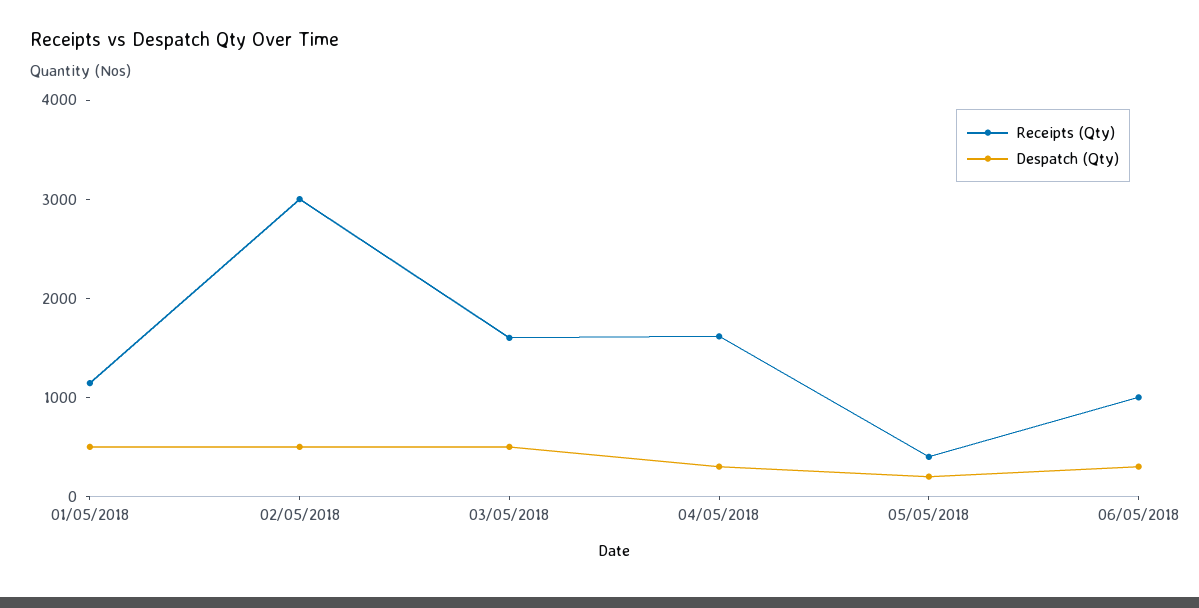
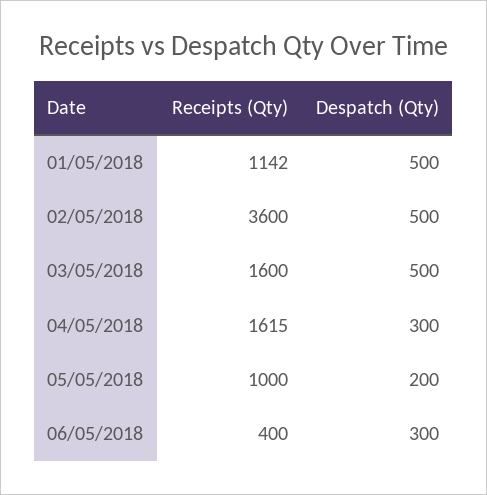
  {
    "Receipts (Qty)": {
      "01/05/2018": 1142,
-     "02/05/2018": 3000,
+     "02/05/2018": 3600,
      "03/05/2018": 1600,
      "04/05/2018": 1615,
-     "05/05/2018": 400,
+     "05/05/2018": 1000,
-     "06/05/2018": 1000
+     "06/05/2018": 400
    },
    "Despatch (Qty)": {
      "01/05/2018": 500,
      "02/05/2018": 500,
      "03/05/2018": 500,
      "04/05/2018": 300,
      "05/05/2018": 200,
      "06/05/2018": 300
    }
  }

